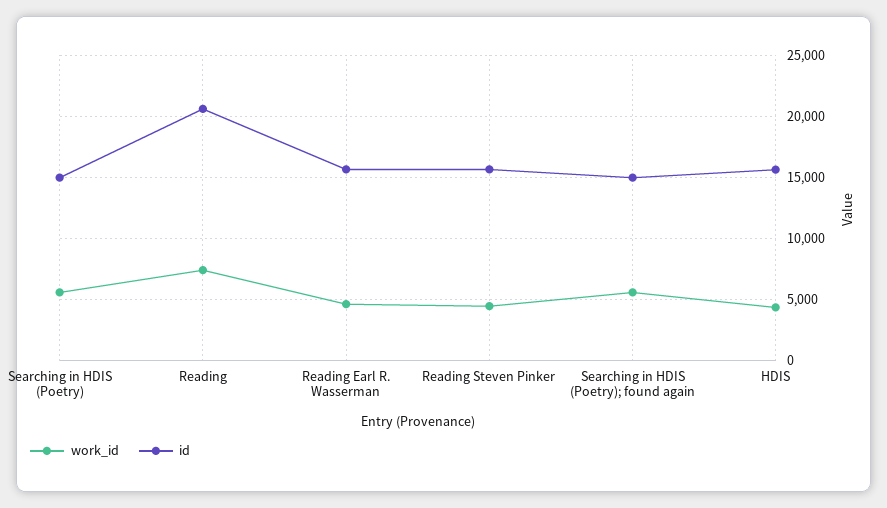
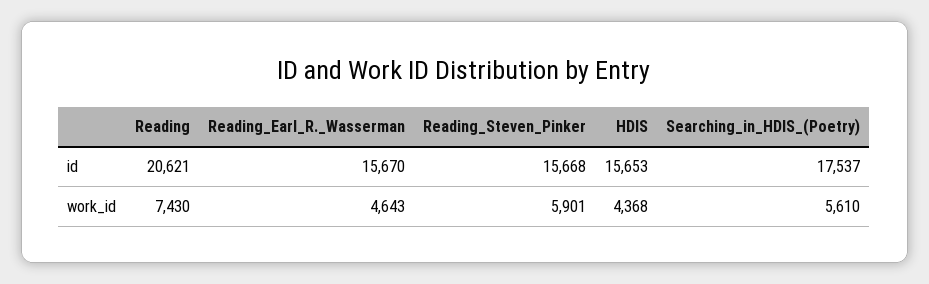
  {
    "work_id": {
      "Searching in HDIS (Poetry)": 5610,
      "Reading": 7430,
      "Reading Earl R. Wasserman": 4643,
-     "Reading Steven Pinker": 4500,
+     "Reading Steven Pinker": 5901,
-     "Searching in HDIS (Poetry); found again": 5500,
      "HDIS": 4368
    },
    "id": {
-     "Searching in HDIS (Poetry)": 15000,
+     "Searching in HDIS (Poetry)": 17537,
      "Reading": 20621,
      "Reading Earl R. Wasserman": 15670,
      "Reading Steven Pinker": 15668,
-     "Searching in HDIS (Poetry); found again": 15000,
      "HDIS": 15653
    }
  }

